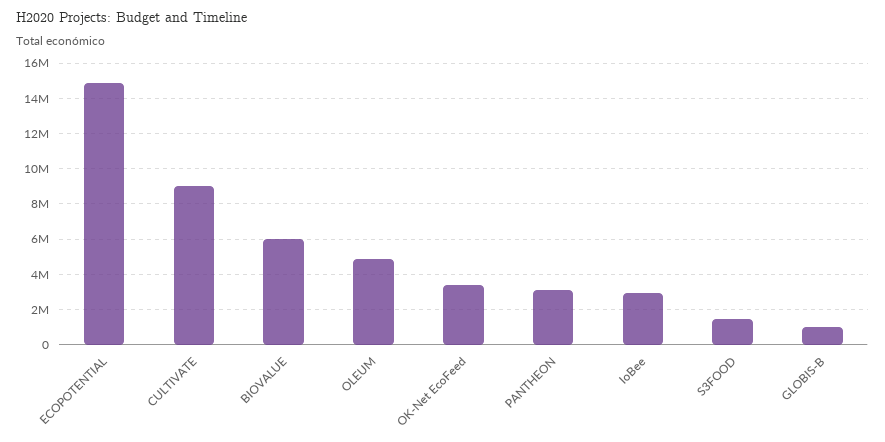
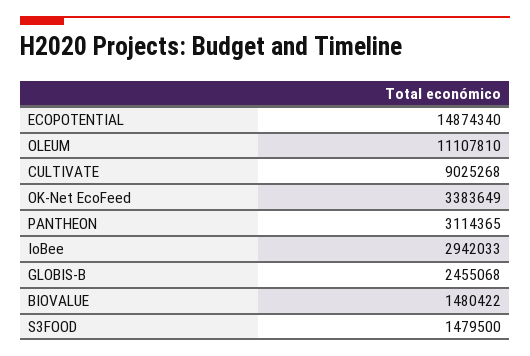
  {
    "ECOPOTENTIAL": 14874340,
    "CULTIVATE": 9025268,
-   "BIOVALUE": 6000000,
+   "BIOVALUE": 1480422,
-   "OLEUM": 5000000,
+   "OLEUM": 11107810,
    "OK-Net EcoFeed": 3383649,
    "PANTHEON": 3114365,
    "IoBee": 2942033,
    "S3FOOD": 1479500,
-   "GLOBIS-B": 1000000
+   "GLOBIS-B": 2455068
  }

